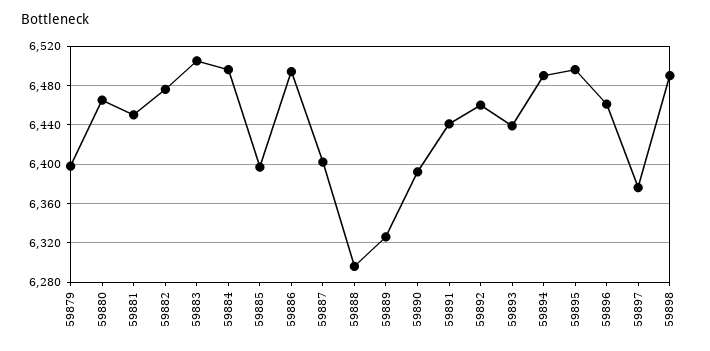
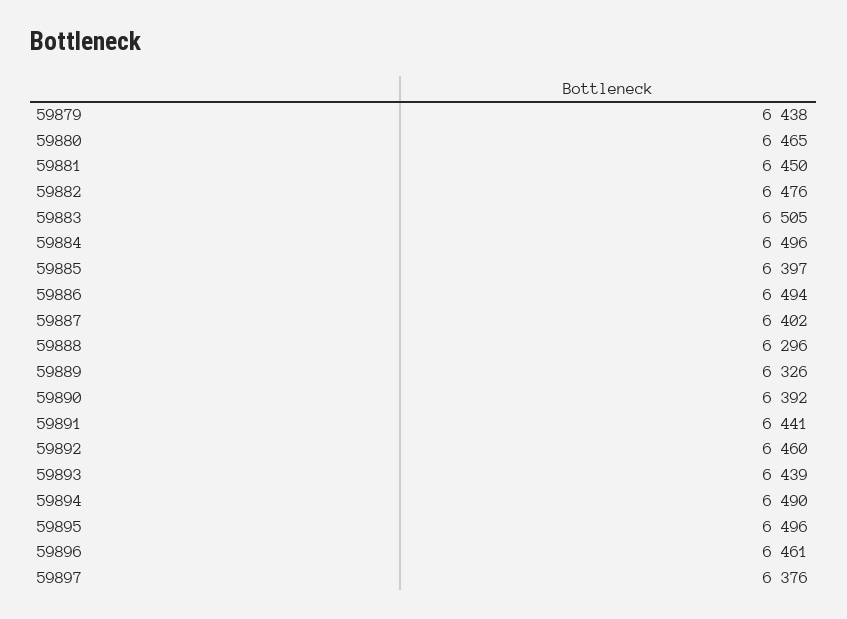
  {
-   "59879": 6400,
+   "59879": 6438,
    "59880": 6465,
    "59881": 6450,
    "59882": 6476,
    "59883": 6505,
    "59884": 6496,
    "59885": 6397,
    "59886": 6494,
    "59887": 6402,
    "59888": 6296,
    "59889": 6326,
    "59890": 6392,
    "59891": 6441,
    "59892": 6460,
    "59893": 6439,
    "59894": 6490,
    "59895": 6496,
    "59896": 6461,
-   "59897": 6376,
+   "59897": 6376
-   "59898": 6490
  }

